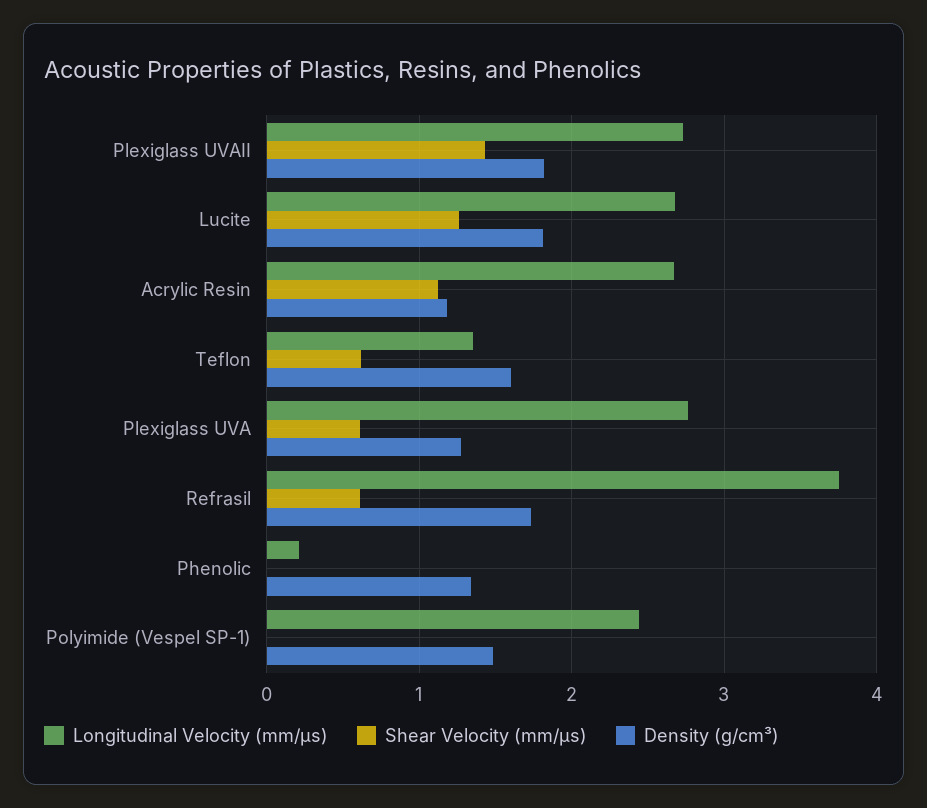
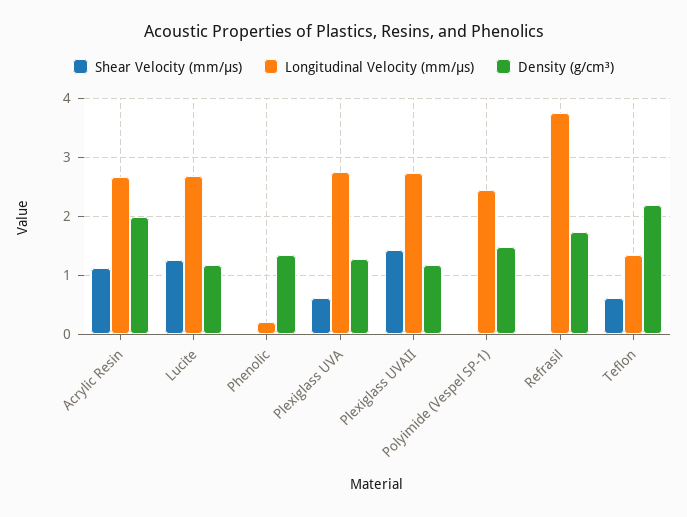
  {
    "Longitudinal Velocity (mm/µs)": {
      "Plexiglass UVAII": 2.7,
      "Lucite": 2.7,
      "Acrylic Resin": 2.7,
      "Teflon": 1.4,
      "Plexiglass UVA": 2.8,
      "Refrasil": 3.8,
      "Phenolic": 0.2,
      "Polyimide (Vespel SP-1)": 2.4
    },
    "Shear Velocity (mm/µs)": {
      "Plexiglass UVAII": 1.4,
      "Lucite": 1.3,
      "Acrylic Resin": 1.1,
      "Teflon": 0.6,
      "Plexiglass UVA": 0.6,
-     "Refrasil": 0.6,
+     "Refrasil": 0,
      "Phenolic": 0,
      "Polyimide (Vespel SP-1)": 0
    },
    "Density (g/cm³)": {
-     "Plexiglass UVAII": 1.8,
+     "Plexiglass UVAII": 1.2,
-     "Lucite": 1.8,
+     "Lucite": 1.2,
-     "Acrylic Resin": 1.2,
+     "Acrylic Resin": 2,
-     "Teflon": 1.6,
+     "Teflon": 2.2,
      "Plexiglass UVA": 1.3,
      "Refrasil": 1.7,
      "Phenolic": 1.3,
      "Polyimide (Vespel SP-1)": 1.5
    }
  }

